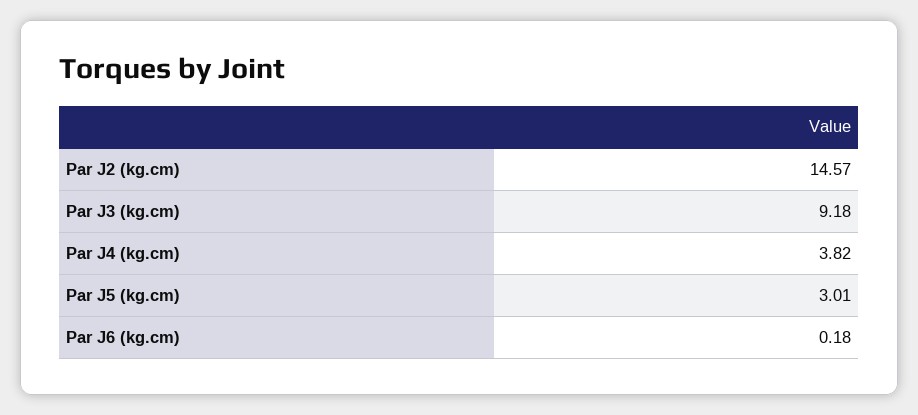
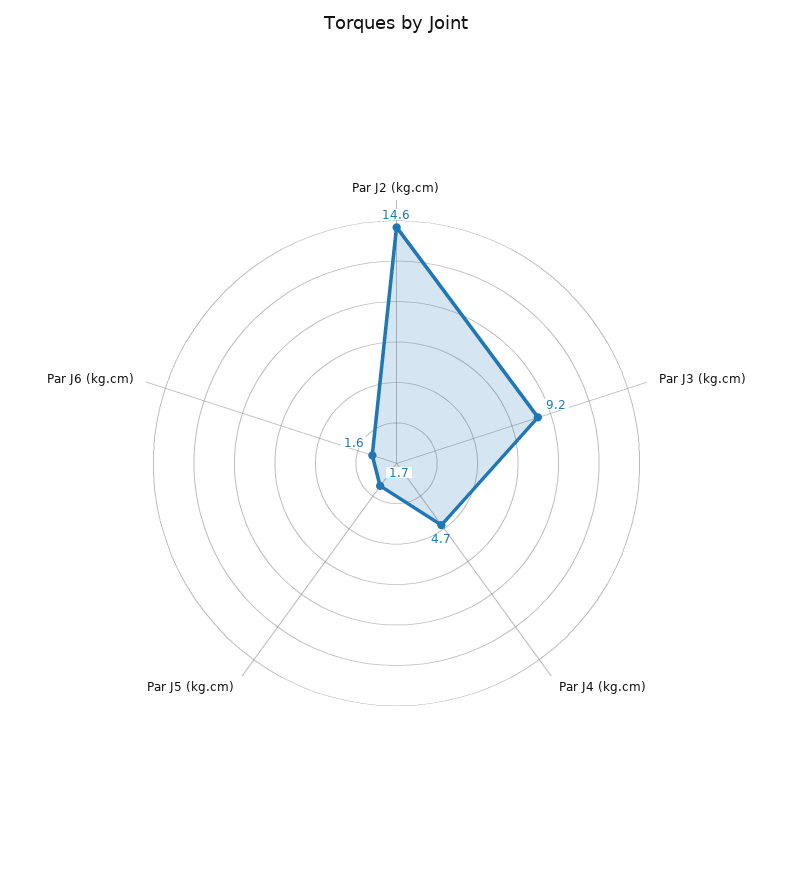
  {
    "Par J2 (kg.cm)": 14.57,
    "Par J3 (kg.cm)": 9.18,
-   "Par J4 (kg.cm)": 3.82,
+   "Par J4 (kg.cm)": 4.7,
-   "Par J5 (kg.cm)": 3.01,
+   "Par J5 (kg.cm)": 1.7,
-   "Par J6 (kg.cm)": 0.18
+   "Par J6 (kg.cm)": 1.6
  }

